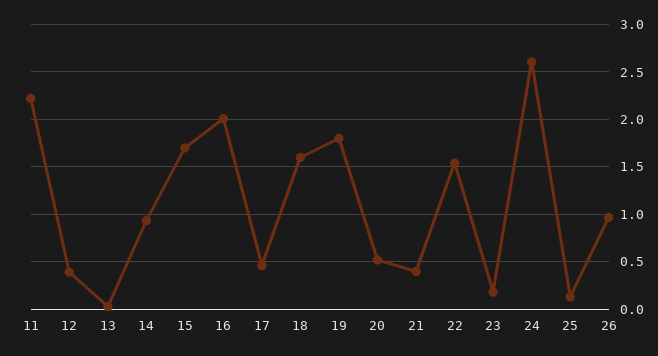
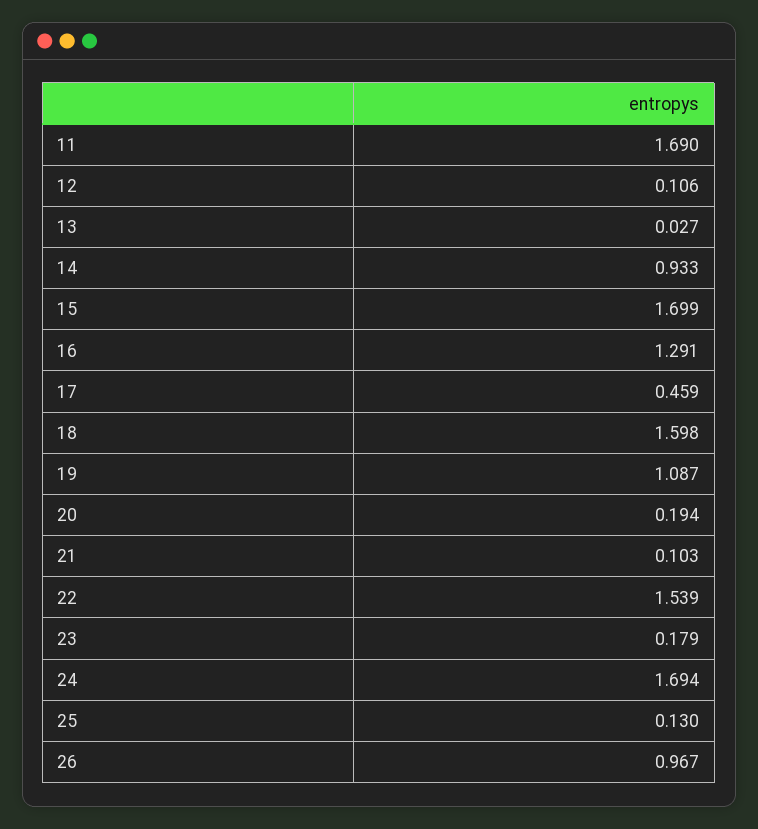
  {
-   "11": 2.2,
+   "11": 1.69,
-   "12": 0.4,
+   "12": 0.106,
    "13": 0.027,
    "14": 0.933,
    "15": 1.699,
-   "16": 2,
+   "16": 1.291,
    "17": 0.459,
    "18": 1.598,
-   "19": 1.8,
+   "19": 1.087,
-   "20": 0.5,
+   "20": 0.194,
-   "21": 0.4,
+   "21": 0.103,
    "22": 1.539,
    "23": 0.179,
-   "24": 2.6,
+   "24": 1.694,
    "25": 0.13,
    "26": 0.967
  }

